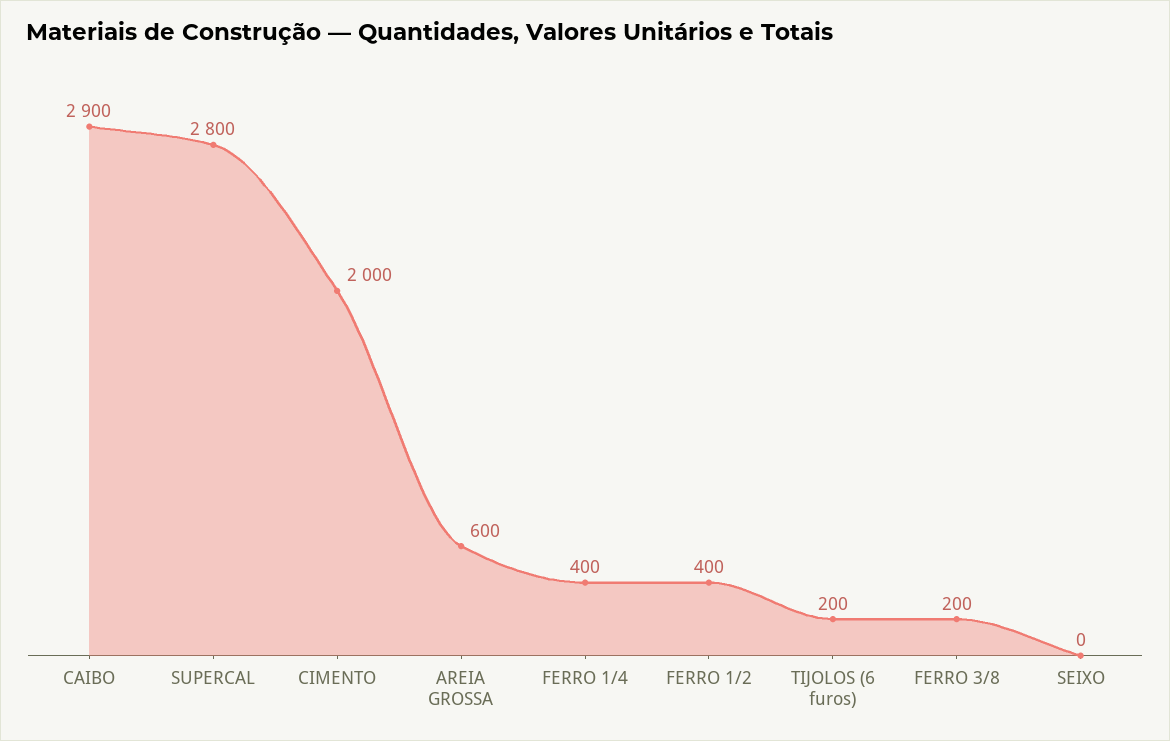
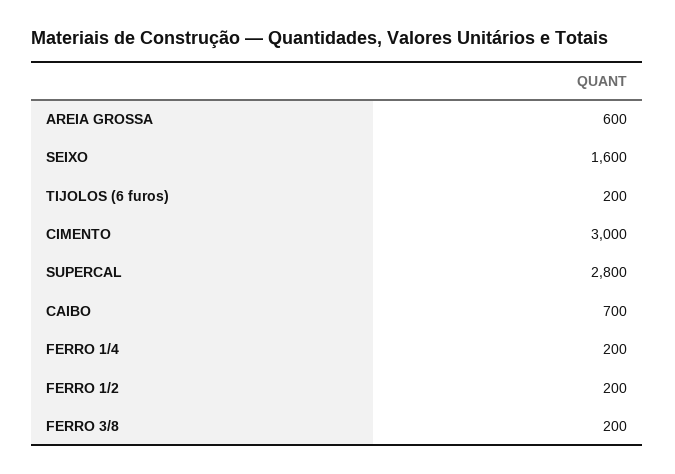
  {
-   "CAIBO": 2900,
+   "CAIBO": 700,
    "SUPERCAL": 2800,
-   "CIMENTO": 2000,
+   "CIMENTO": 3000,
    "AREIA GROSSA": 600,
-   "FERRO 1/4": 400,
+   "FERRO 1/4": 200,
-   "FERRO 1/2": 400,
+   "FERRO 1/2": 200,
    "TIJOLOS (6 furos)": 200,
    "FERRO 3/8": 200,
-   "SEIXO": 0
+   "SEIXO": 1600
  }

